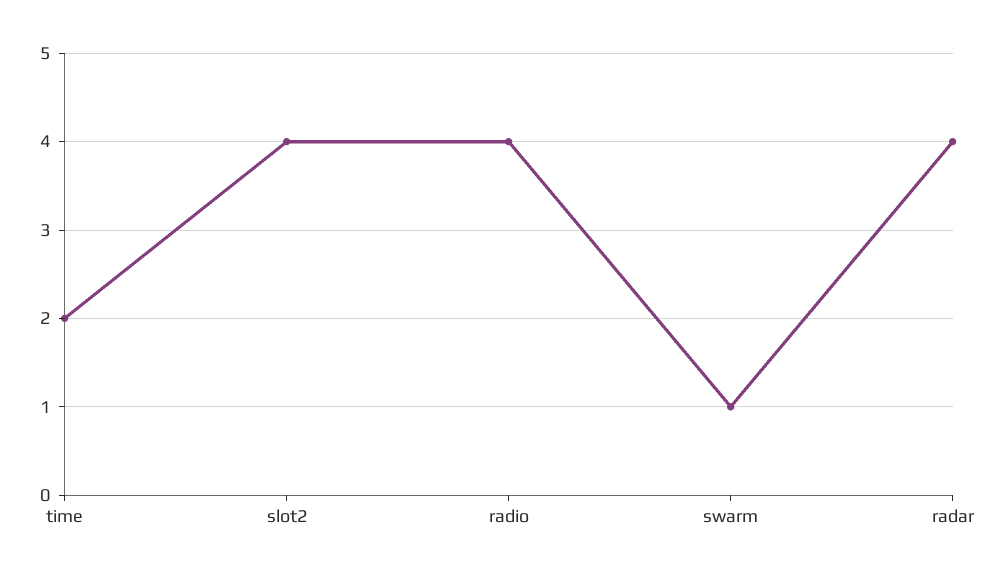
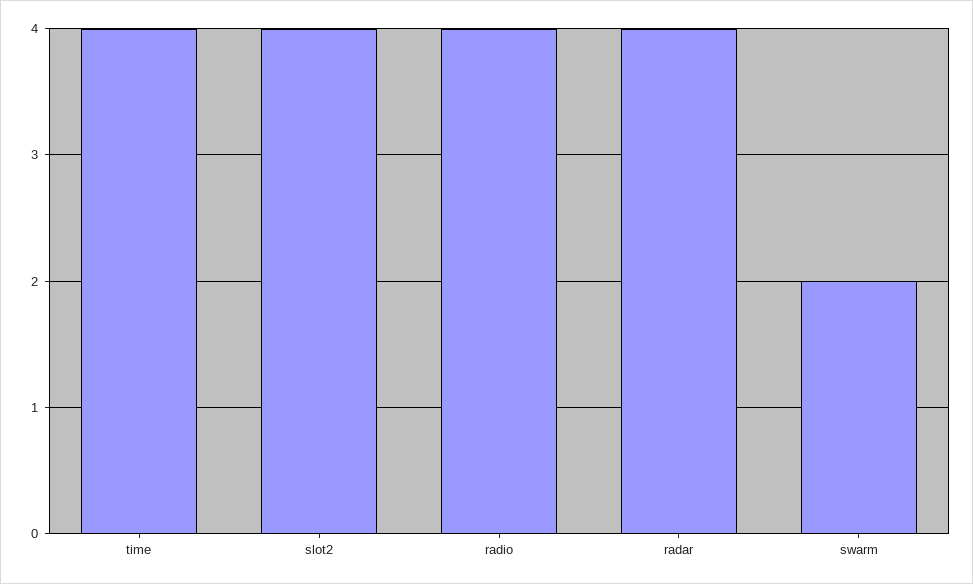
  {
-   "time": 2,
+   "time": 4,
    "slot2": 4,
    "radio": 4,
-   "swarm": 1,
+   "swarm": 2,
    "radar": 4
  }

